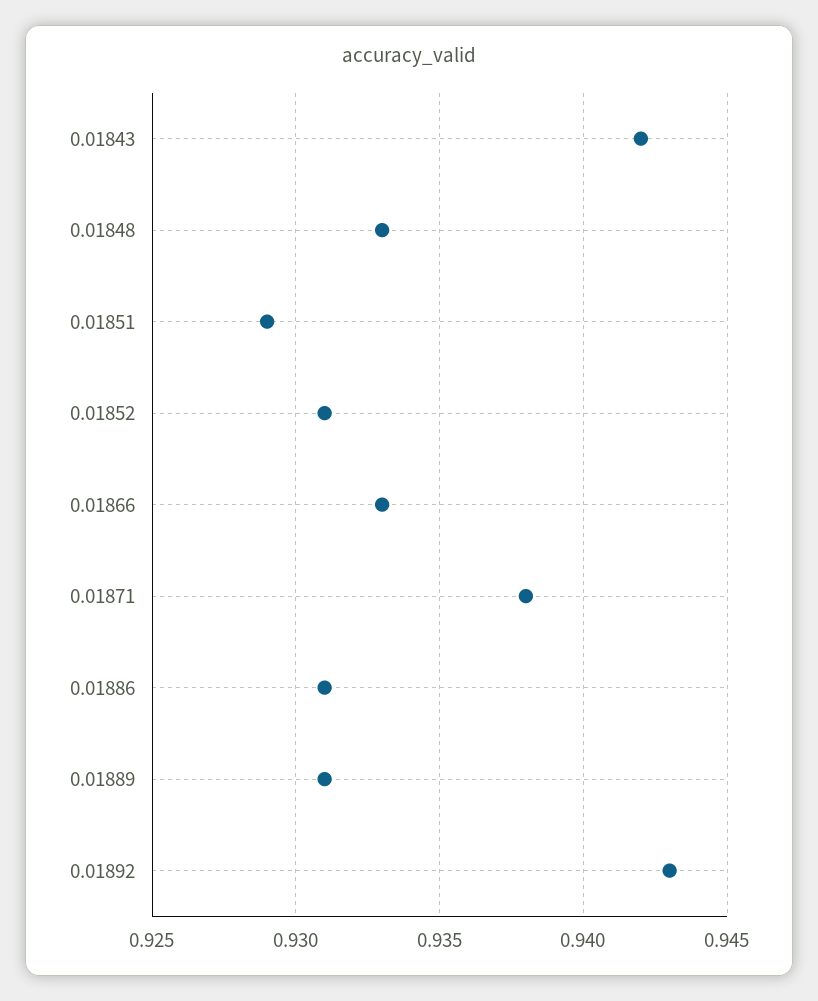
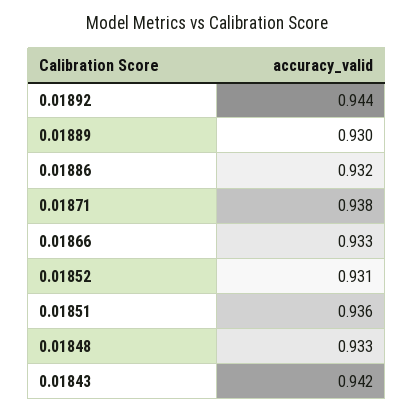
  {
    "0.01843": 0.942,
    "0.01848": 0.933,
-   "0.01851": 0.929,
+   "0.01851": 0.936,
    "0.01852": 0.931,
    "0.01866": 0.933,
    "0.01871": 0.938,
-   "0.01886": 0.931,
+   "0.01886": 0.932,
-   "0.01889": 0.931,
+   "0.01889": 0.93,
-   "0.01892": 0.943
+   "0.01892": 0.944
  }

